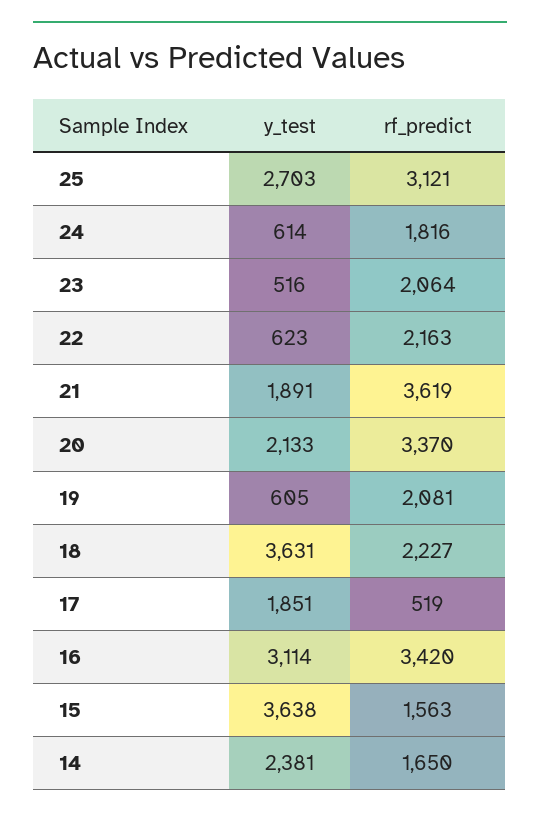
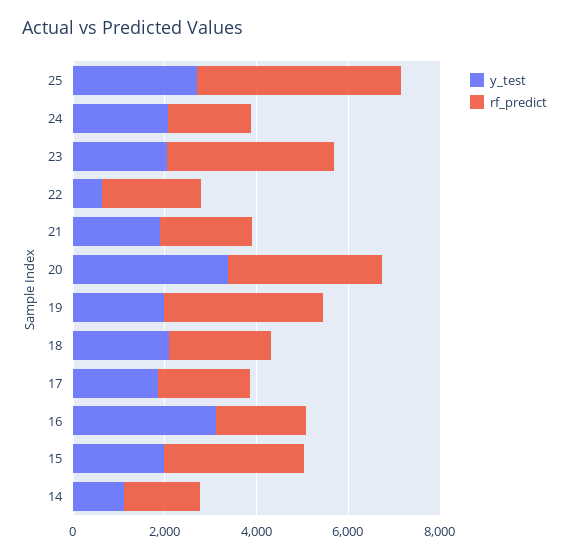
  {
    "y_test": {
      "25": 2703,
-     "24": 614,
+     "24": 2000,
-     "23": 516,
+     "23": 2000,
      "22": 623,
      "21": 1891,
-     "20": 2133,
+     "20": 3500,
-     "19": 605,
+     "19": 2000,
-     "18": 3631,
+     "18": 2000,
      "17": 1851,
      "16": 3114,
-     "15": 3638,
+     "15": 2000,
-     "14": 2381
+     "14": 1000
    },
    "rf_predict": {
-     "25": 3121,
+     "25": 4500,
      "24": 1816,
-     "23": 2064,
+     "23": 3500,
      "22": 2163,
-     "21": 3619,
+     "21": 2000,
      "20": 3370,
-     "19": 2081,
+     "19": 3500,
      "18": 2227,
-     "17": 519,
+     "17": 2000,
-     "16": 3420,
+     "16": 2000,
-     "15": 1563,
+     "15": 3000,
      "14": 1650
    }
  }

